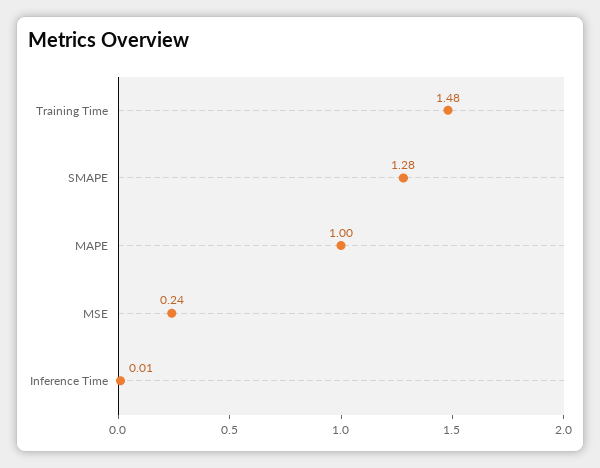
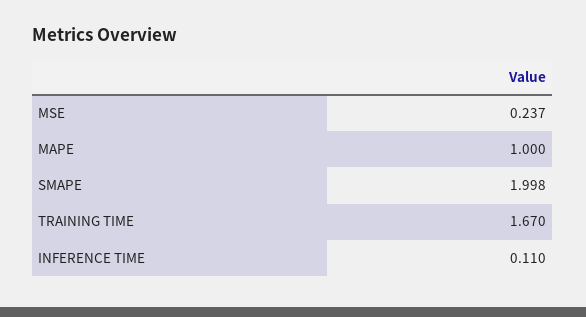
  {
-   "Training Time": 1.48,
+   "Training Time": 1.67,
-   "SMAPE": 1.28,
+   "SMAPE": 1.998,
    "MAPE": 1,
    "MSE": 0.237,
-   "Inference Time": 0.01
+   "Inference Time": 0.11
  }

